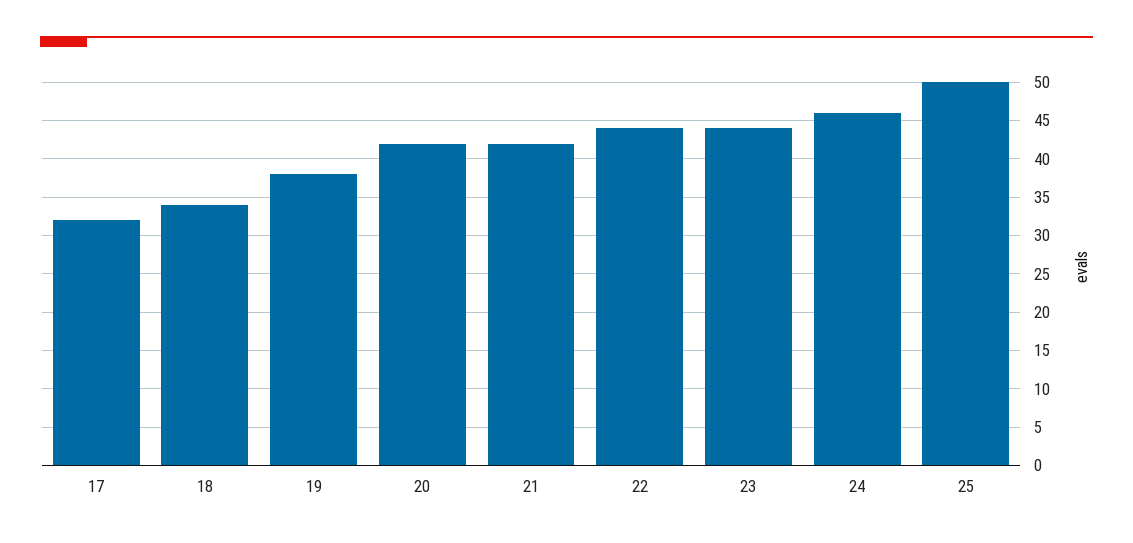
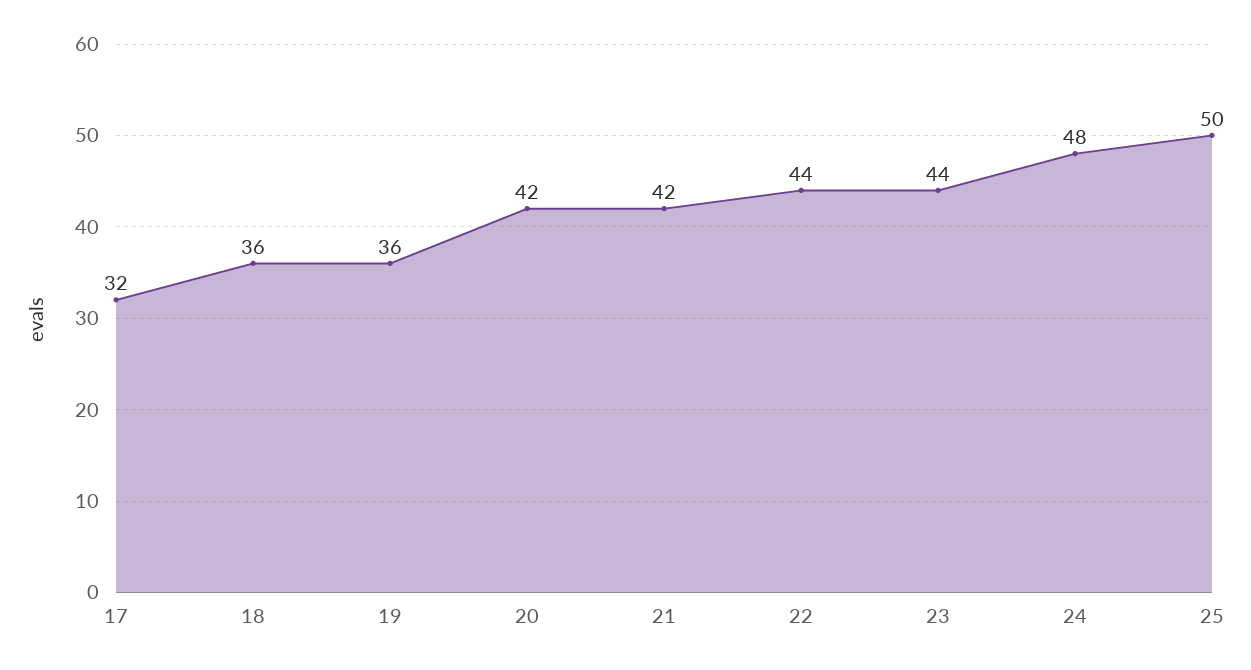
  {
    "17": 32,
-   "18": 34,
+   "18": 36,
-   "19": 38,
+   "19": 36,
    "20": 42,
    "21": 42,
    "22": 44,
    "23": 44,
-   "24": 46,
+   "24": 48,
    "25": 50
  }

